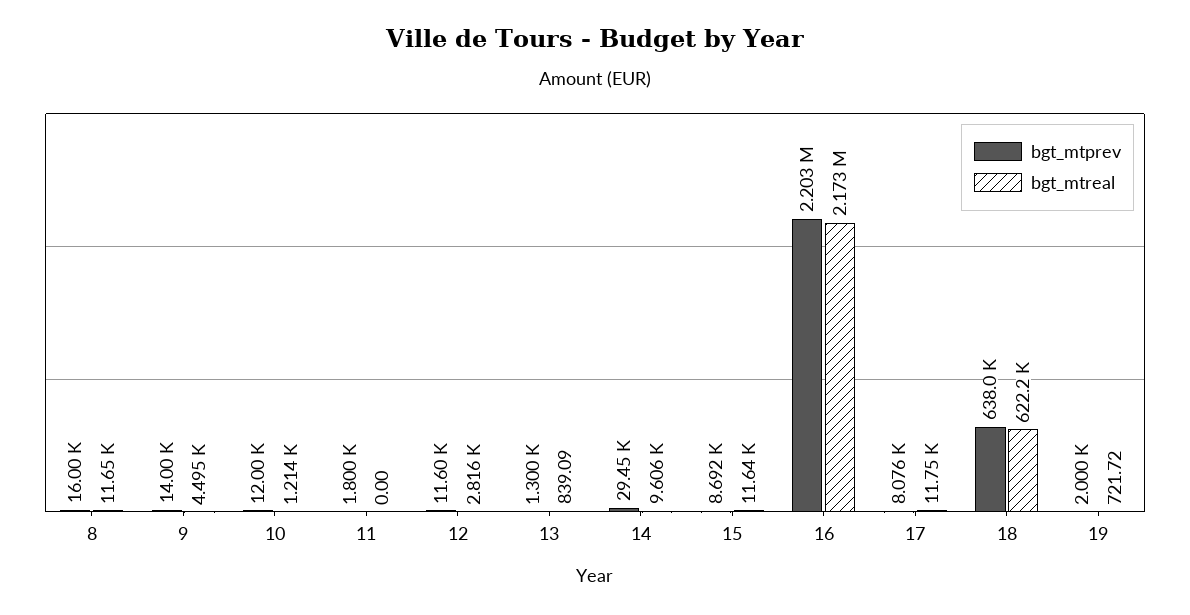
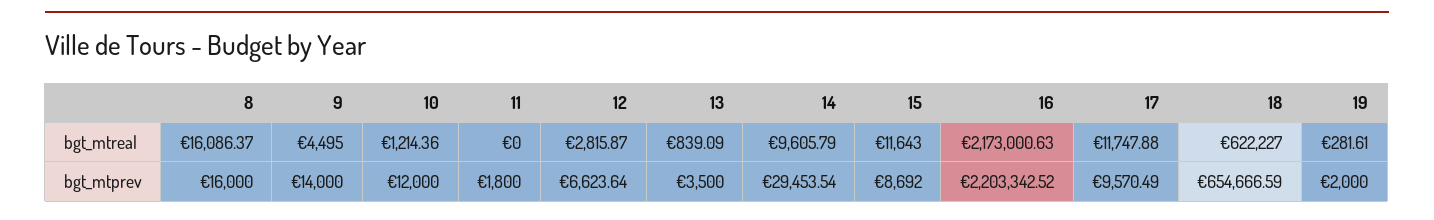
  {
    "bgt_mtprev": {
      "8": 16000,
      "9": 14000,
      "10": 12000,
      "11": 1800,
-     "12": 11600,
+     "12": 6623.64,
-     "13": 1300,
+     "13": 3500,
      "14": 29453.54,
      "15": 8692,
      "16": 2203342.52,
-     "17": 8076,
+     "17": 9570.49,
-     "18": 638000,
+     "18": 654666.59,
      "19": 2000
    },
    "bgt_mtreal": {
-     "8": 11650,
+     "8": 16086.37,
      "9": 4495,
      "10": 1214.36,
      "11": 0,
      "12": 2815.87,
      "13": 839.09,
      "14": 9605.79,
      "15": 11643,
      "16": 2173000.63,
      "17": 11747.88,
      "18": 622227,
-     "19": 721.72
+     "19": 281.61
    }
  }

